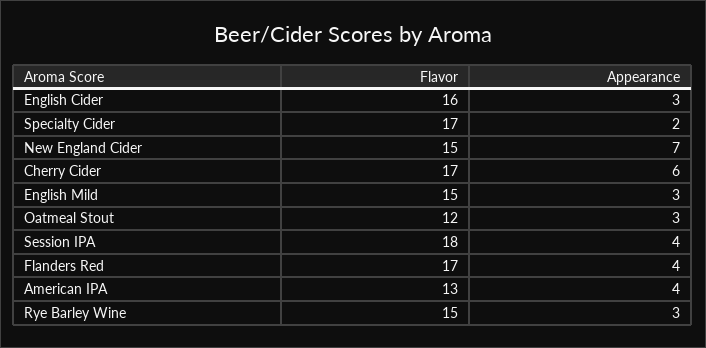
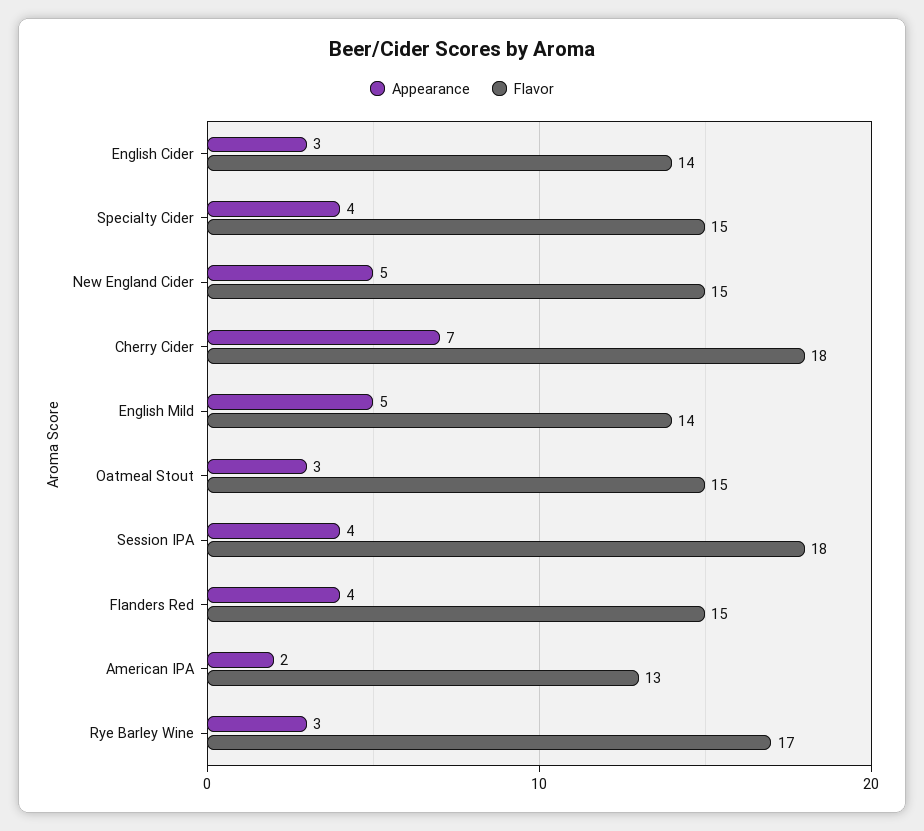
  {
    "Flavor": {
-     "English Cider": 16,
+     "English Cider": 14,
-     "Specialty Cider": 17,
+     "Specialty Cider": 15,
      "New England Cider": 15,
-     "Cherry Cider": 17,
+     "Cherry Cider": 18,
-     "English Mild": 15,
+     "English Mild": 14,
-     "Oatmeal Stout": 12,
+     "Oatmeal Stout": 15,
      "Session IPA": 18,
-     "Flanders Red": 17,
+     "Flanders Red": 15,
      "American IPA": 13,
-     "Rye Barley Wine": 15
+     "Rye Barley Wine": 17
    },
    "Appearance": {
      "English Cider": 3,
-     "Specialty Cider": 2,
+     "Specialty Cider": 4,
-     "New England Cider": 7,
+     "New England Cider": 5,
-     "Cherry Cider": 6,
+     "Cherry Cider": 7,
-     "English Mild": 3,
+     "English Mild": 5,
      "Oatmeal Stout": 3,
      "Session IPA": 4,
      "Flanders Red": 4,
-     "American IPA": 4,
+     "American IPA": 2,
      "Rye Barley Wine": 3
    }
  }

